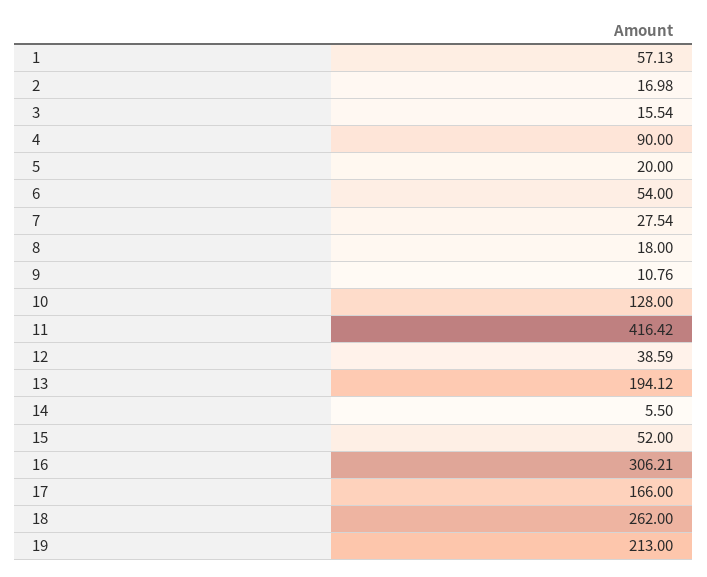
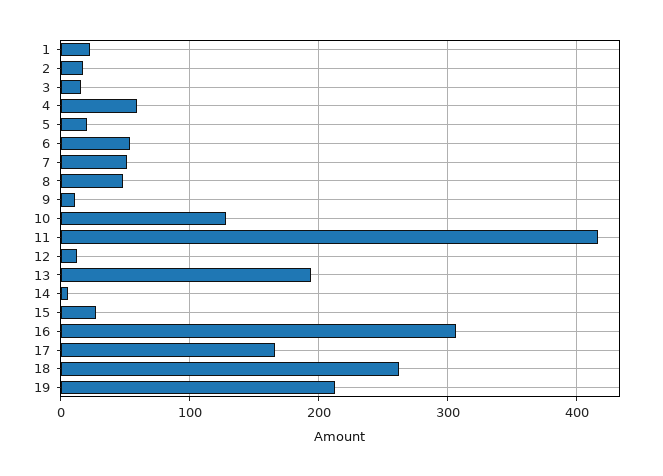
  {
-   "1": 57.13,
+   "1": 20,
    "2": 16.98,
    "3": 15.54,
-   "4": 90,
+   "4": 60,
    "5": 20,
    "6": 54,
-   "7": 27.54,
+   "7": 50,
-   "8": 18,
+   "8": 50,
    "9": 10.76,
    "10": 128,
    "11": 416.42,
-   "12": 38.59,
+   "12": 10,
    "13": 194.12,
    "14": 5.5,
-   "15": 52,
+   "15": 30,
    "16": 306.21,
    "17": 166,
    "18": 262,
    "19": 213
  }

